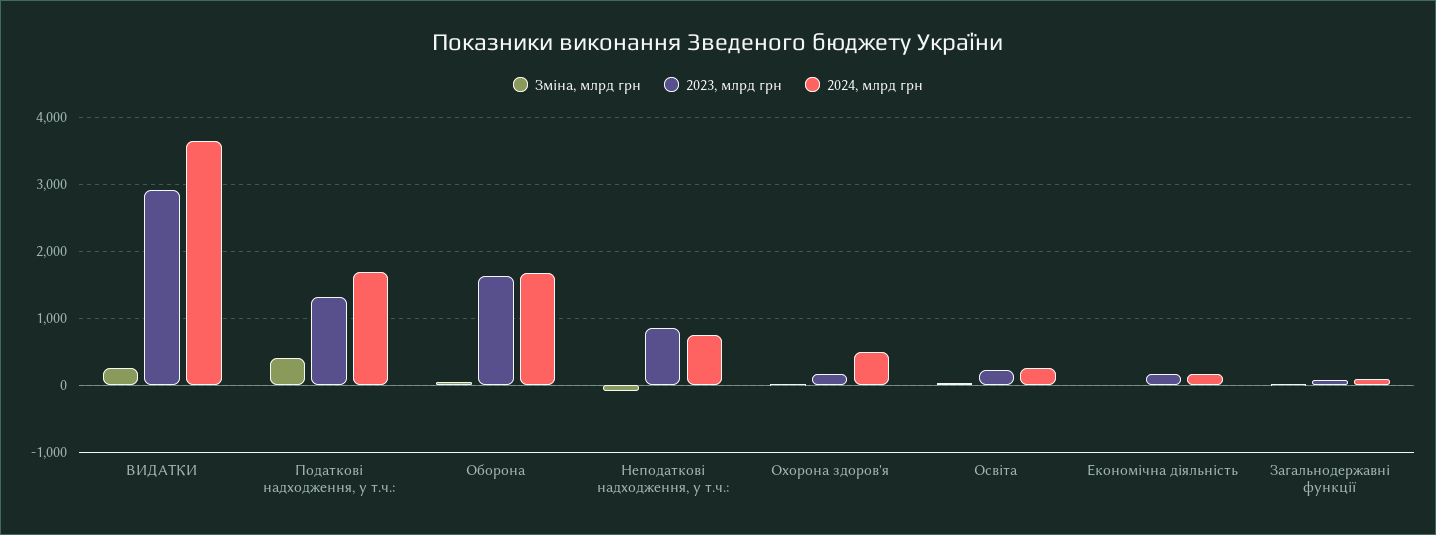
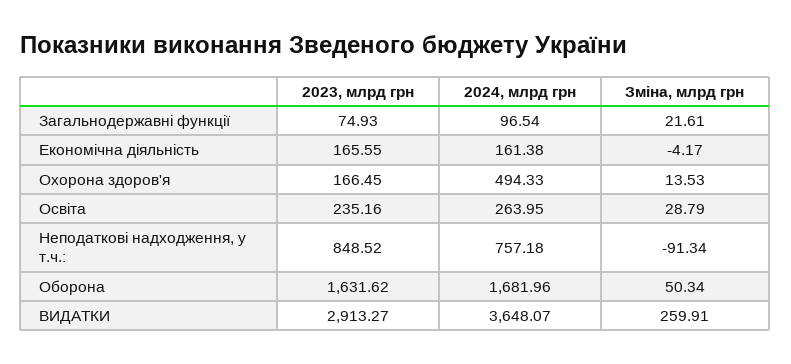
  {
    "Зміна, млрд грн": {
      "ВИДАТКИ": 259.91,
-     "Податкові надходження, у т.ч.:": 400,
      "Оборона": 50.34,
      "Неподаткові надходження, у т.ч.:": -91.34,
      "Охорона здоров'я": 13.53,
      "Освіта": 28.79,
      "Економічна діяльність": -4.17,
      "Загальнодержавні функції": 21.61
    },
    "2023, млрд грн": {
      "ВИДАТКИ": 2913.27,
-     "Податкові надходження, у т.ч.:": 1300,
      "Оборона": 1631.62,
      "Неподаткові надходження, у т.ч.:": 848.52,
      "Охорона здоров'я": 166.45,
      "Освіта": 235.16,
      "Економічна діяльність": 165.55,
      "Загальнодержавні функції": 74.93
    },
    "2024, млрд грн": {
      "ВИДАТКИ": 3648.07,
-     "Податкові надходження, у т.ч.:": 1700,
      "Оборона": 1681.96,
      "Неподаткові надходження, у т.ч.:": 757.18,
      "Охорона здоров'я": 494.33,
      "Освіта": 263.95,
      "Економічна діяльність": 161.38,
      "Загальнодержавні функції": 96.54
    }
  }

